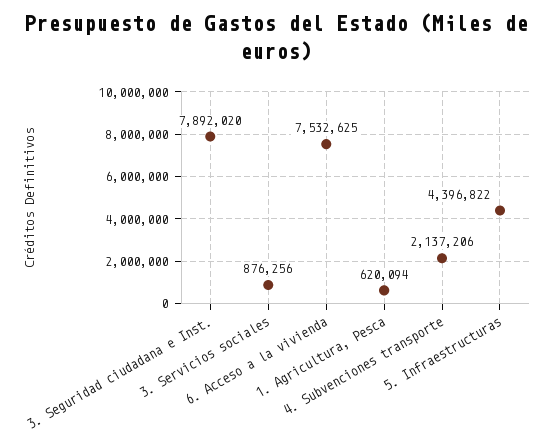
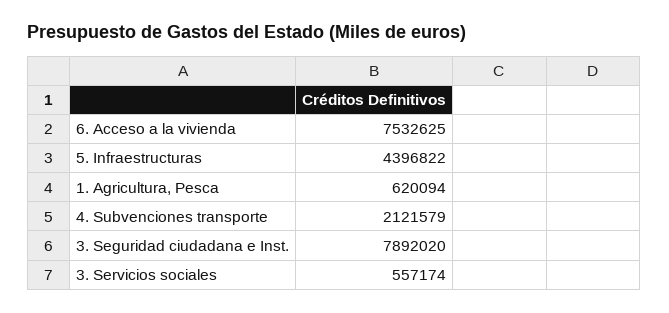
  {
    "3. Seguridad ciudadana e Inst.": 7892020,
-   "3. Servicios sociales": 876256,
+   "3. Servicios sociales": 557174,
    "6. Acceso a la vivienda": 7532625,
    "1. Agricultura, Pesca": 620094,
-   "4. Subvenciones transporte": 2137206,
+   "4. Subvenciones transporte": 2121579,
    "5. Infraestructuras": 4396822
  }

